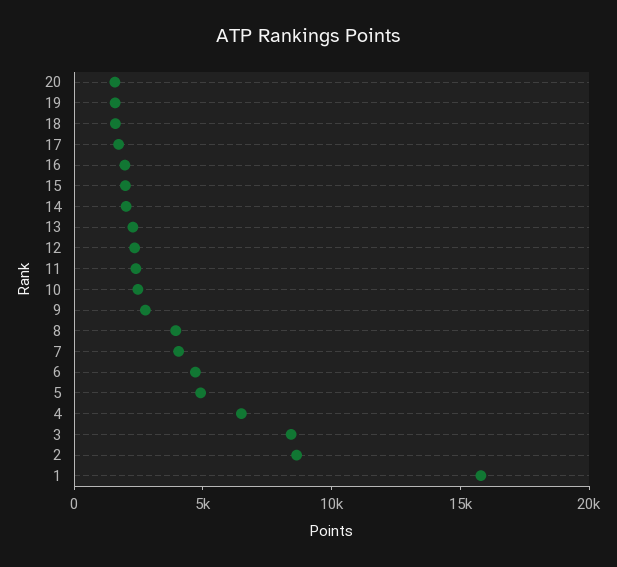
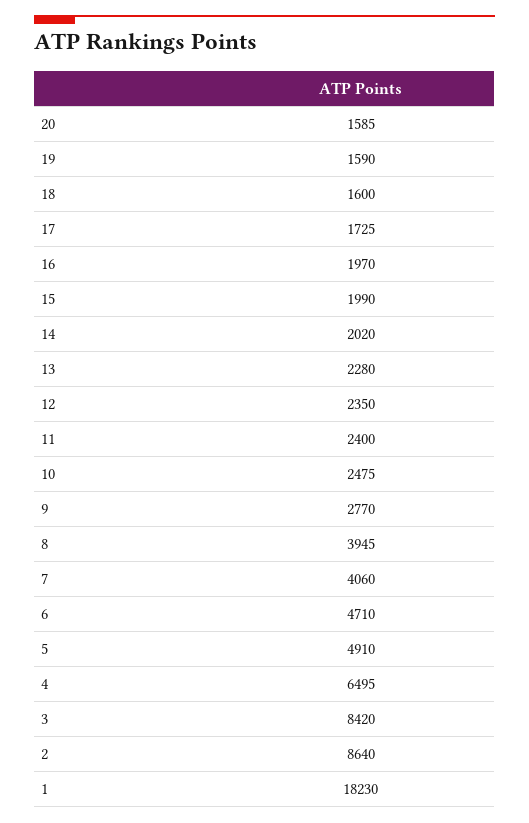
  {
    "20": 1585,
    "19": 1590,
    "18": 1600,
    "17": 1725,
    "16": 1970,
    "15": 1990,
    "14": 2020,
    "13": 2280,
    "12": 2350,
    "11": 2400,
    "10": 2475,
    "9": 2770,
    "8": 3945,
    "7": 4060,
    "6": 4710,
    "5": 4910,
    "4": 6495,
    "3": 8420,
    "2": 8640,
-   "1": 16000
+   "1": 18230
  }

